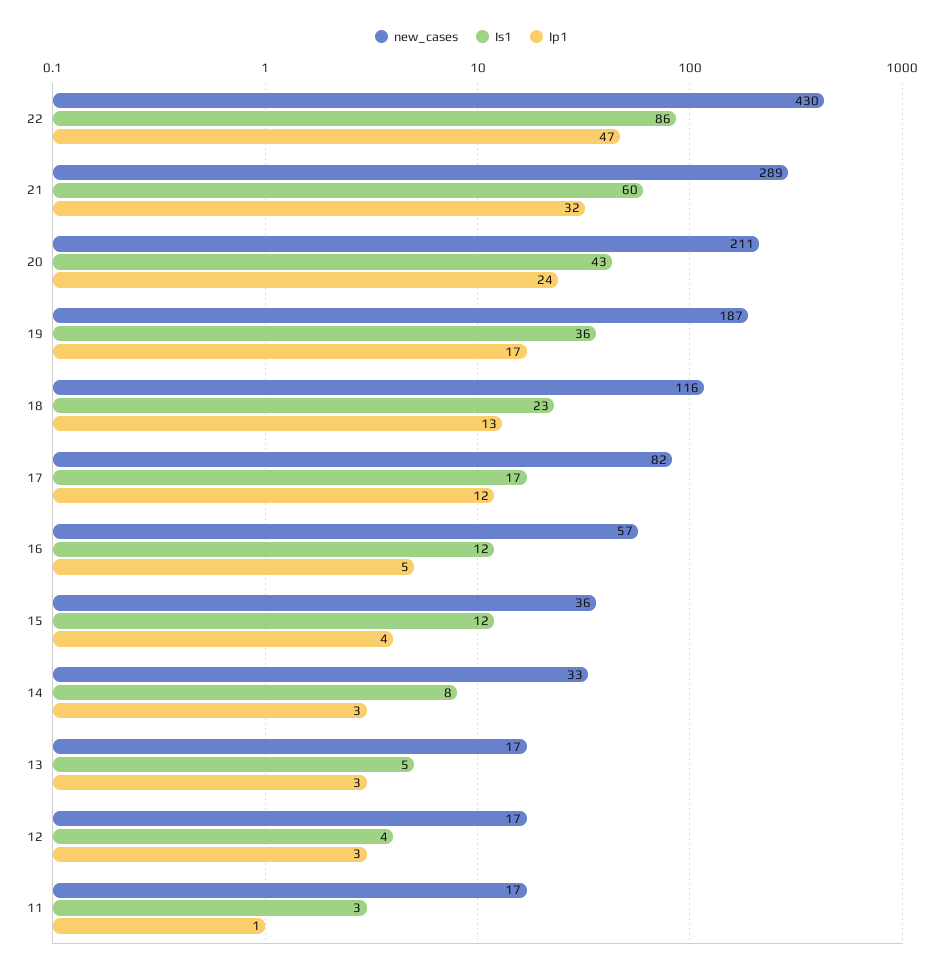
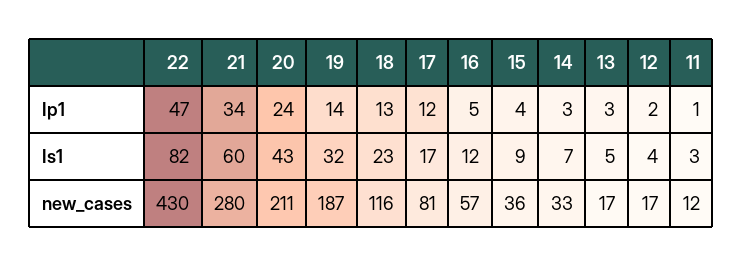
  {
    "new_cases": {
      "22": 430,
-     "21": 289,
+     "21": 280,
      "20": 211,
      "19": 187,
      "18": 116,
-     "17": 82,
+     "17": 81,
      "16": 57,
      "15": 36,
      "14": 33,
      "13": 17,
      "12": 17,
-     "11": 17
+     "11": 12
    },
    "Is1": {
-     "22": 86,
+     "22": 82,
      "21": 60,
      "20": 43,
-     "19": 36,
+     "19": 32,
      "18": 23,
      "17": 17,
      "16": 12,
-     "15": 12,
+     "15": 9,
-     "14": 8,
+     "14": 7,
      "13": 5,
      "12": 4,
      "11": 3
    },
    "Ip1": {
      "22": 47,
-     "21": 32,
+     "21": 34,
      "20": 24,
-     "19": 17,
+     "19": 14,
      "18": 13,
      "17": 12,
      "16": 5,
      "15": 4,
      "14": 3,
      "13": 3,
-     "12": 3,
+     "12": 2,
      "11": 1
    }
  }

